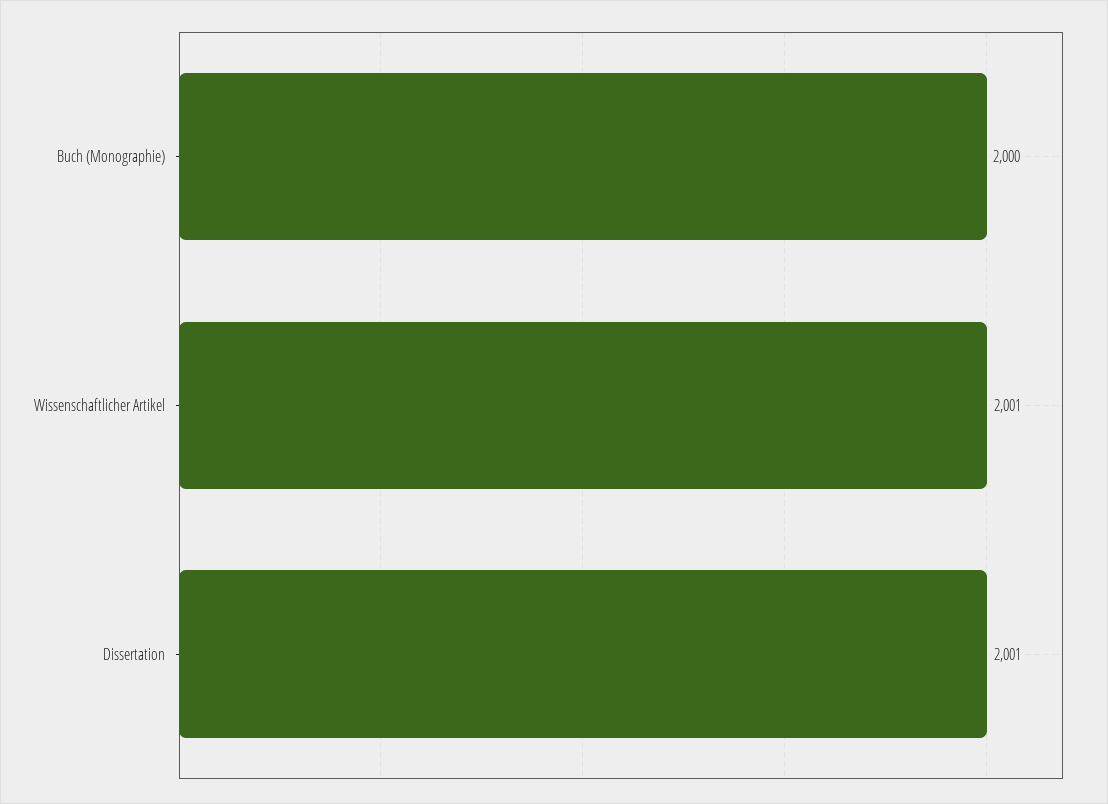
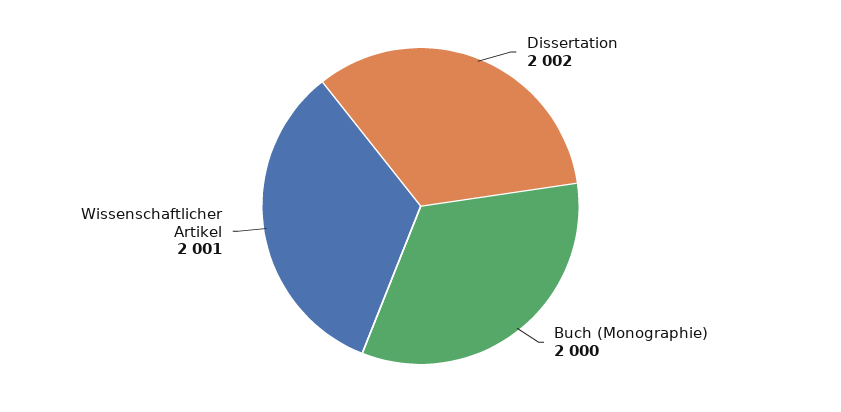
  {
    "Buch (Monographie)": 2000,
    "Wissenschaftlicher Artikel": 2001,
-   "Dissertation": 2001
+   "Dissertation": 2002
  }

